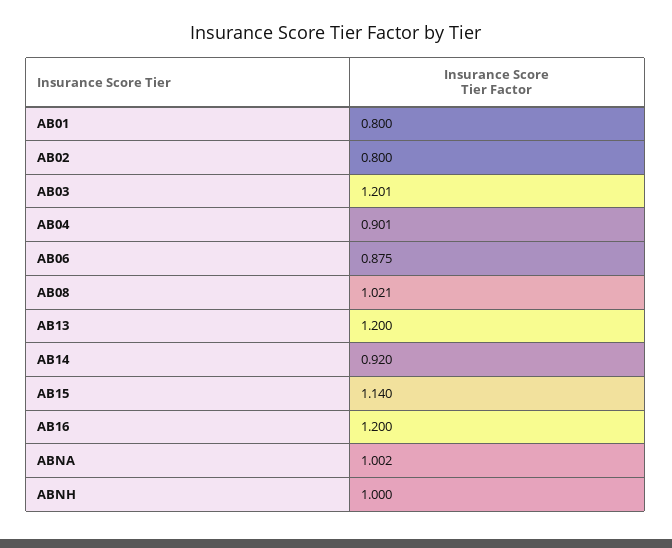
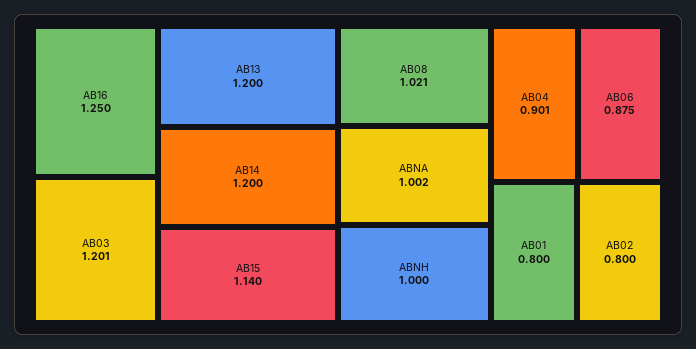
  {
    "AB01": 0.8,
    "AB02": 0.8,
    "AB03": 1.201,
    "AB04": 0.901,
    "AB06": 0.875,
    "AB08": 1.021,
    "AB13": 1.2,
-   "AB14": 0.92,
+   "AB14": 1.2,
    "AB15": 1.14,
-   "AB16": 1.2,
+   "AB16": 1.25,
    "ABNA": 1.002,
    "ABNH": 1
  }

